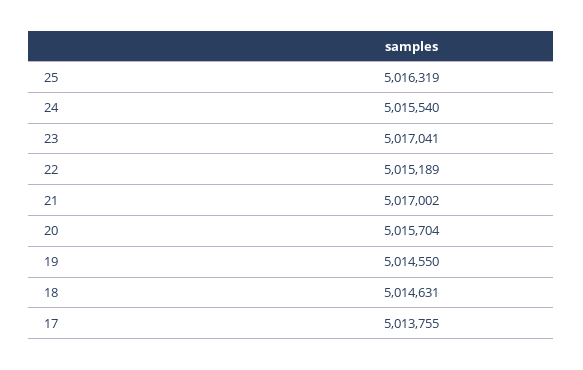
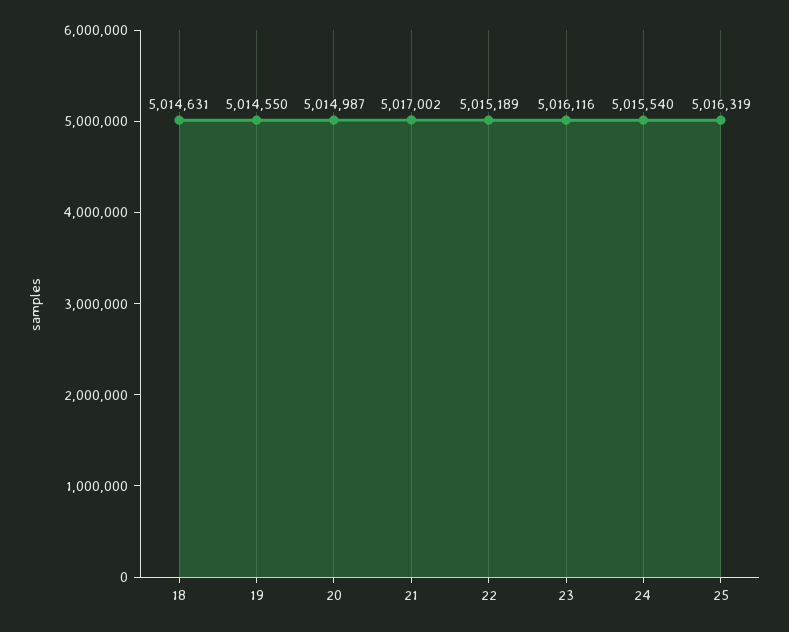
  {
    "25": 5016319,
    "24": 5015540,
-   "23": 5017041,
+   "23": 5016116,
    "22": 5015189,
    "21": 5017002,
-   "20": 5015704,
+   "20": 5014987,
    "19": 5014550,
-   "18": 5014631,
+   "18": 5014631
-   "17": 5013755
  }

